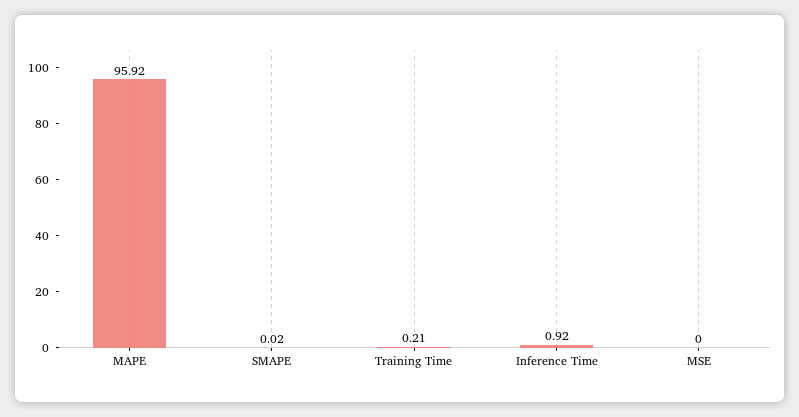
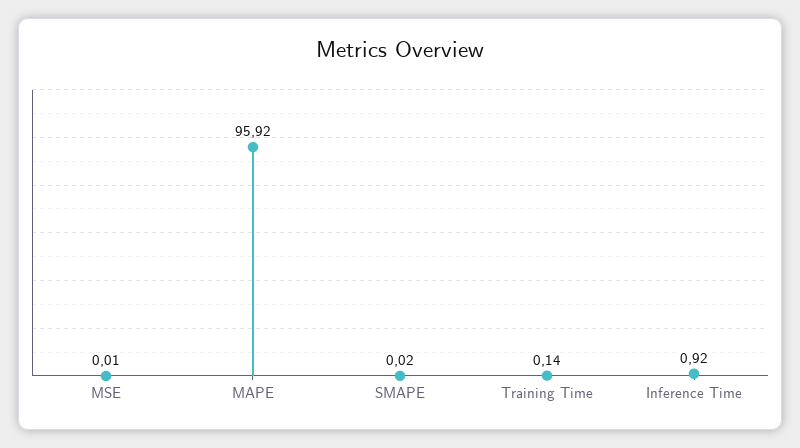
  {
    "MAPE": 95.92,
    "SMAPE": 0.02,
-   "Training Time": 0.21,
+   "Training Time": 0.14,
    "Inference Time": 0.92,
-   "MSE": 0
+   "MSE": 0.01
  }

